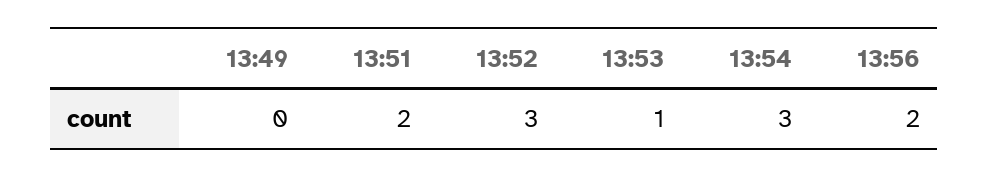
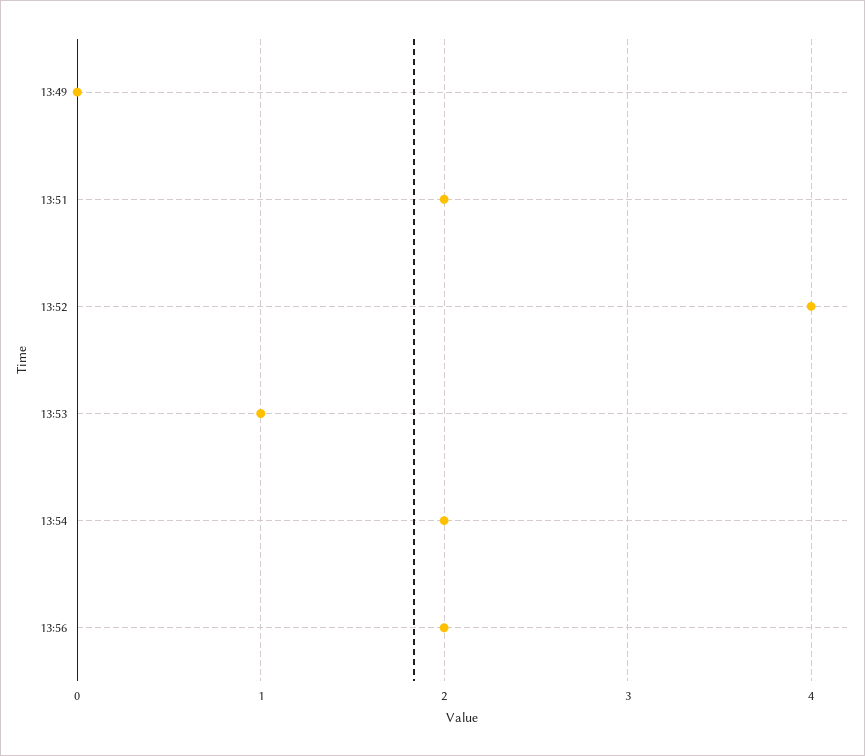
  {
    "13:49": 0,
    "13:51": 2,
-   "13:52": 3,
+   "13:52": 4,
    "13:53": 1,
-   "13:54": 3,
+   "13:54": 2,
    "13:56": 2
  }

